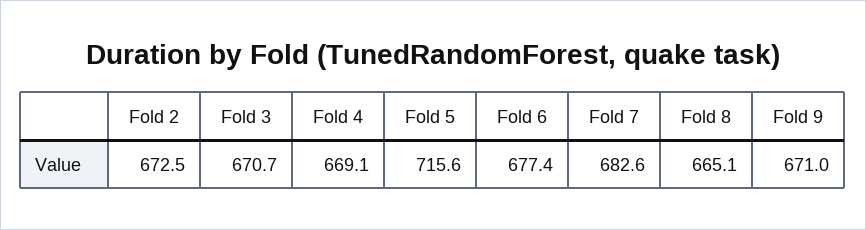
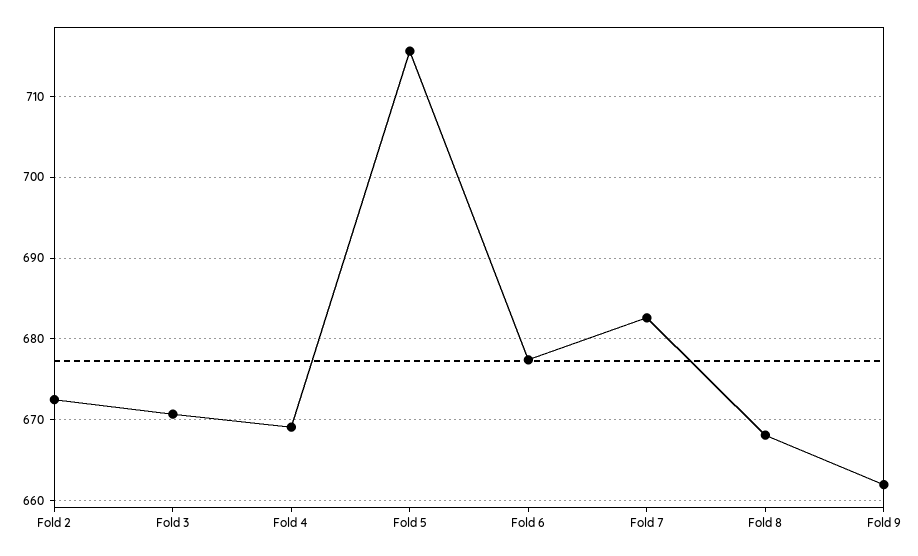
  {
    "Fold 2": 672.5,
    "Fold 3": 670.7,
    "Fold 4": 669.1,
    "Fold 5": 715.6,
    "Fold 6": 677.4,
    "Fold 7": 682.6,
-   "Fold 8": 665.1,
+   "Fold 8": 668,
-   "Fold 9": 671
+   "Fold 9": 662
  }

